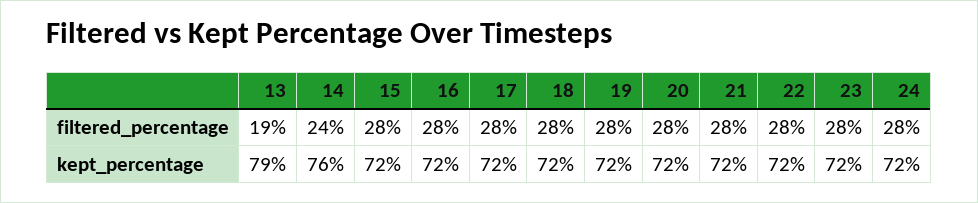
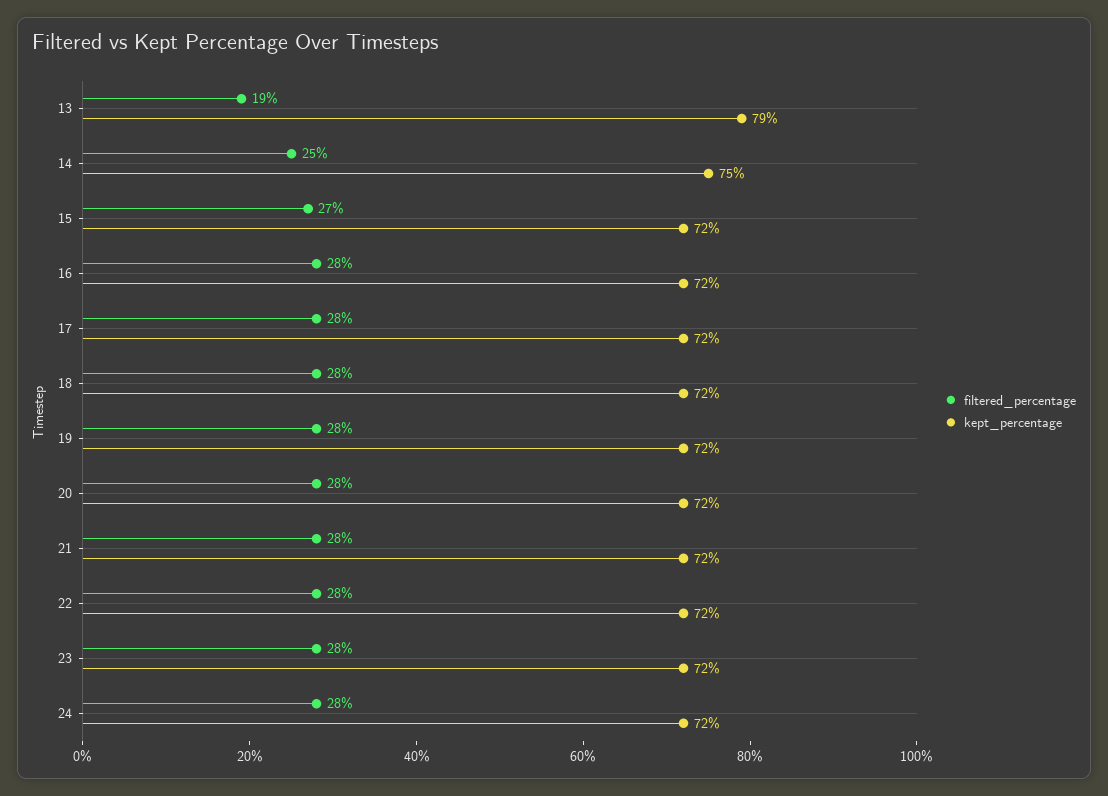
  {
    "filtered_percentage": {
      "13": 19,
-     "14": 24,
+     "14": 25,
-     "15": 28,
+     "15": 27,
      "16": 28,
      "17": 28,
      "18": 28,
      "19": 28,
      "20": 28,
      "21": 28,
      "22": 28,
      "23": 28,
      "24": 28
    },
    "kept_percentage": {
      "13": 79,
-     "14": 76,
+     "14": 75,
      "15": 72,
      "16": 72,
      "17": 72,
      "18": 72,
      "19": 72,
      "20": 72,
      "21": 72,
      "22": 72,
      "23": 72,
      "24": 72
    }
  }

